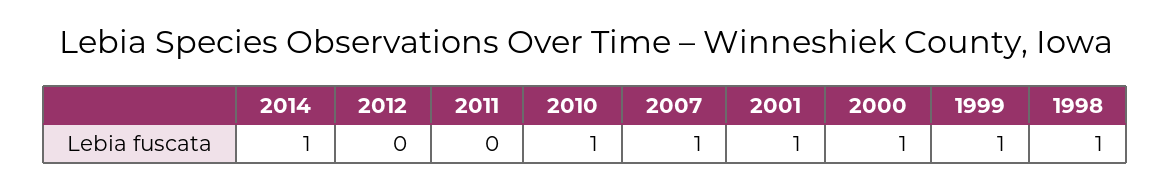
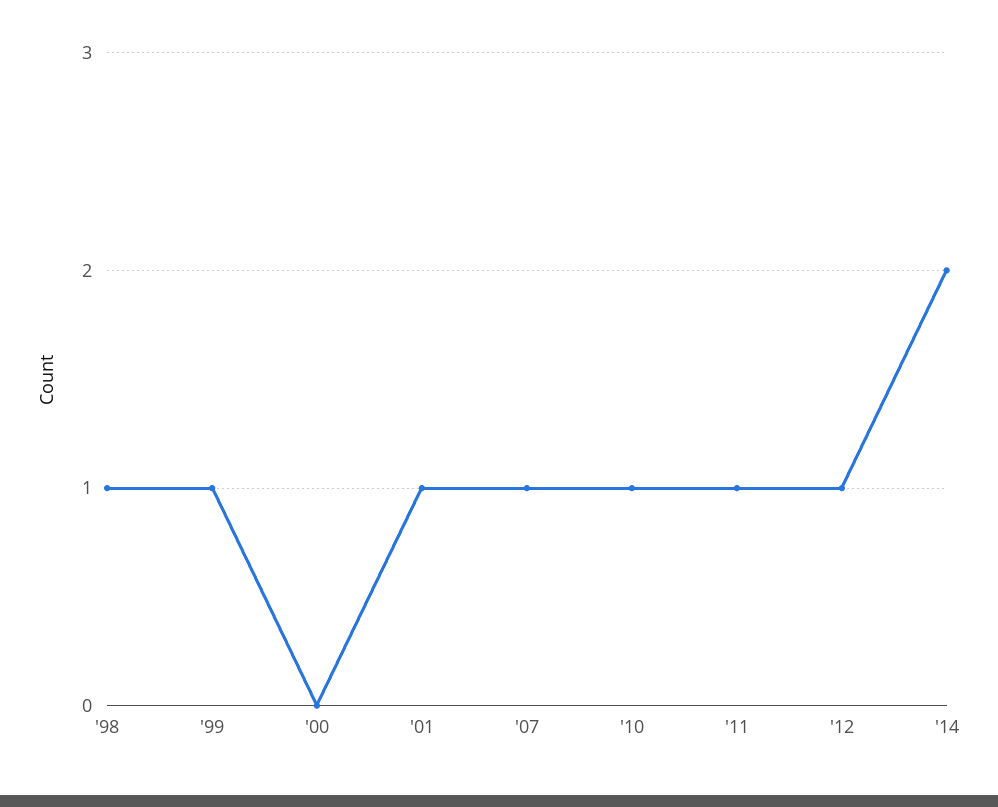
  {
-   "2014": 1,
+   "2014": 2,
-   "2012": 0,
+   "2012": 1,
-   "2011": 0,
+   "2011": 1,
    "2010": 1,
    "2007": 1,
    "2001": 1,
-   "2000": 1,
+   "2000": 0,
    "1999": 1,
    "1998": 1
  }

